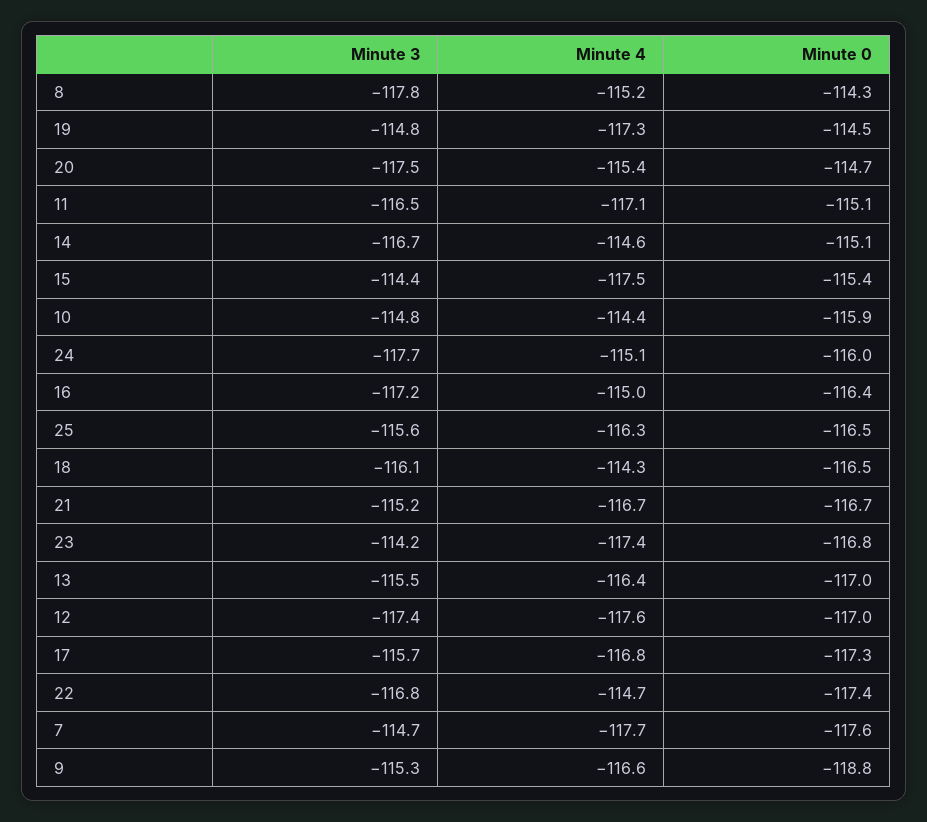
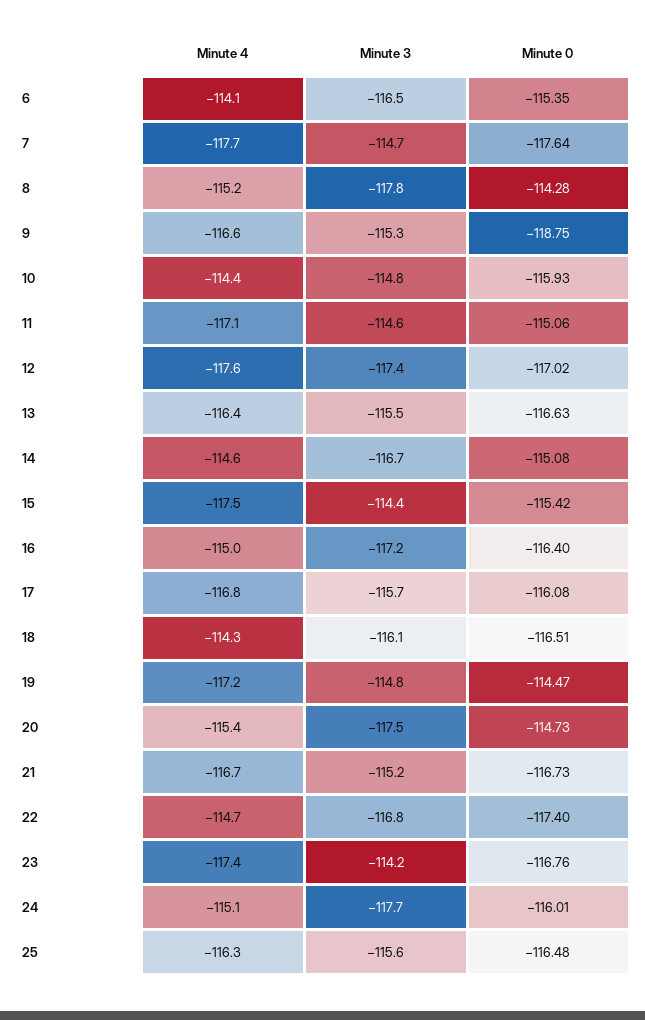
  {
    "Minute 3": {
      "8": -117.8,
      "19": -114.8,
      "20": -117.5,
-     "11": -116.5,
+     "11": -114.6,
      "14": -116.7,
      "15": -114.4,
      "10": -114.8,
      "24": -117.7,
      "16": -117.2,
      "25": -115.6,
      "18": -116.1,
      "21": -115.2,
      "23": -114.2,
      "13": -115.5,
      "12": -117.4,
      "17": -115.7,
      "22": -116.8,
      "7": -114.7,
-     "9": -115.3
+     "9": -115.3,
+     "6": -116.5
    },
    "Minute 4": {
      "8": -115.2,
-     "19": -117.3,
+     "19": -117.2,
      "20": -115.4,
      "11": -117.1,
      "14": -114.6,
      "15": -117.5,
      "10": -114.4,
      "24": -115.1,
      "16": -115,
      "25": -116.3,
      "18": -114.3,
      "21": -116.7,
      "23": -117.4,
      "13": -116.4,
      "12": -117.6,
      "17": -116.8,
      "22": -114.7,
      "7": -117.7,
-     "9": -116.6
+     "9": -116.6,
+     "6": -114.1
    },
    "Minute 0": {
      "8": -114.28,
      "19": -114.47,
      "20": -114.73,
      "11": -115.06,
      "14": -115.08,
      "15": -115.42,
      "10": -115.93,
      "24": -116.01,
      "16": -116.4,
      "25": -116.48,
      "18": -116.51,
      "21": -116.73,
      "23": -116.76,
-     "13": -117,
+     "13": -116.63,
      "12": -117.02,
-     "17": -117.3,
+     "17": -116.08,
      "22": -117.4,
      "7": -117.64,
-     "9": -118.75
+     "9": -118.75,
+     "6": -115.35
    }
  }

